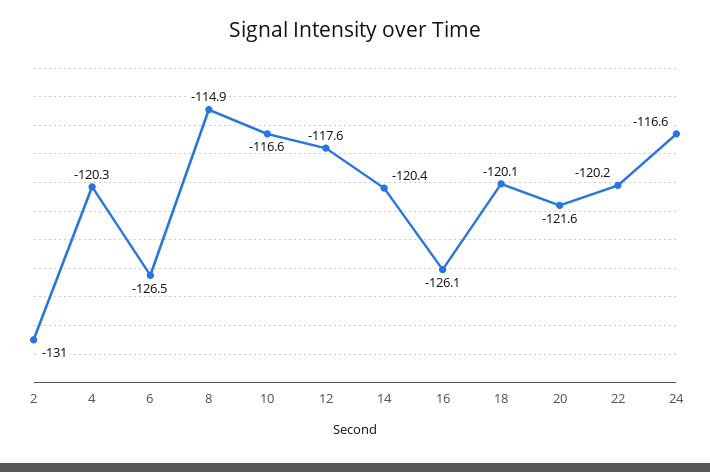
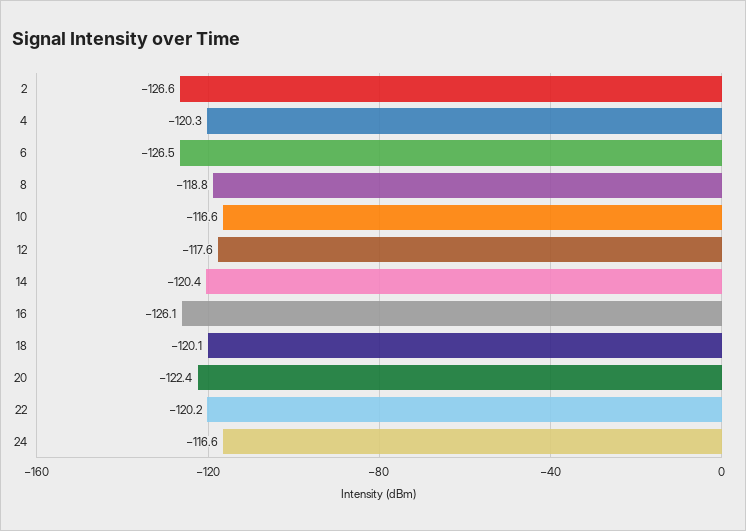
  {
-   "2": -131,
+   "2": -126.6,
    "4": -120.3,
    "6": -126.5,
-   "8": -114.9,
+   "8": -118.8,
    "10": -116.6,
    "12": -117.6,
    "14": -120.4,
    "16": -126.1,
    "18": -120.1,
-   "20": -121.6,
+   "20": -122.4,
    "22": -120.2,
    "24": -116.6
  }

